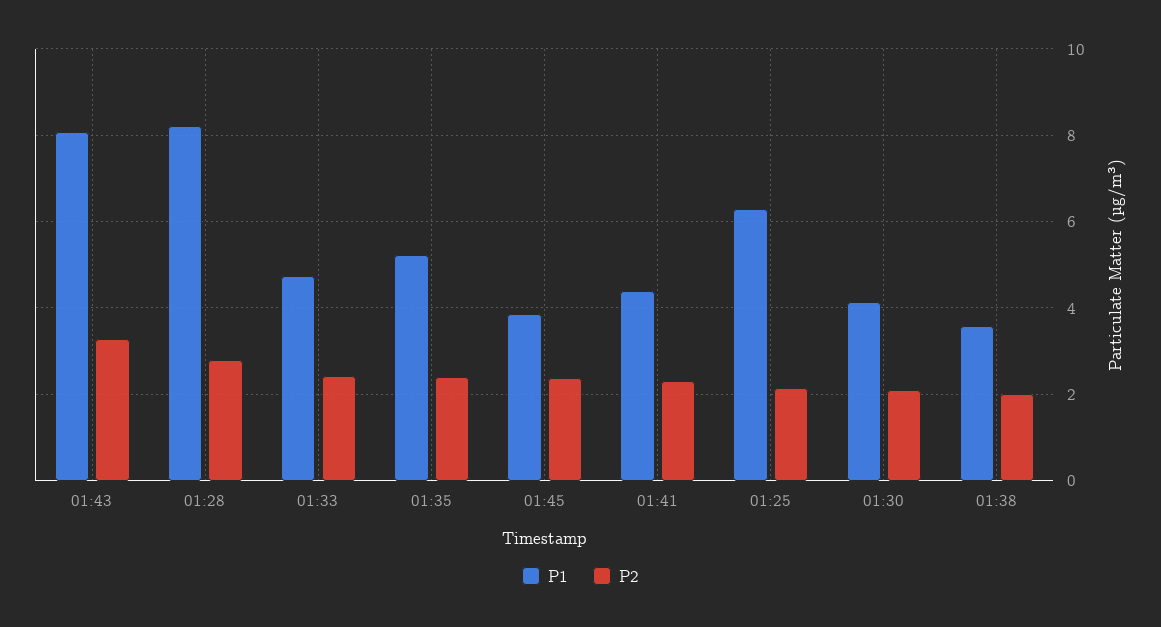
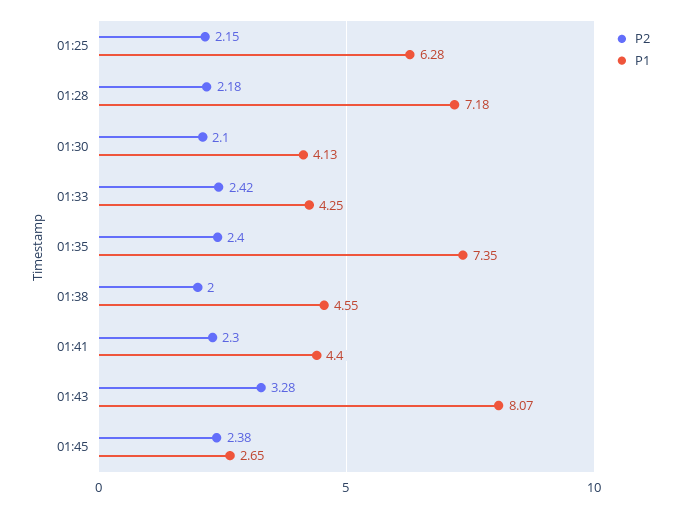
  {
    "P1": {
      "01:43": 8.07,
-     "01:28": 8.2,
+     "01:28": 7.18,
-     "01:33": 4.8,
+     "01:33": 4.25,
-     "01:35": 5.2,
+     "01:35": 7.35,
-     "01:45": 3.8,
+     "01:45": 2.65,
      "01:41": 4.4,
      "01:25": 6.28,
      "01:30": 4.13,
-     "01:38": 3.6
+     "01:38": 4.55
    },
    "P2": {
      "01:43": 3.28,
-     "01:28": 2.8,
+     "01:28": 2.18,
      "01:33": 2.42,
      "01:35": 2.4,
      "01:45": 2.38,
      "01:41": 2.3,
      "01:25": 2.15,
      "01:30": 2.1,
      "01:38": 2
    }
  }

